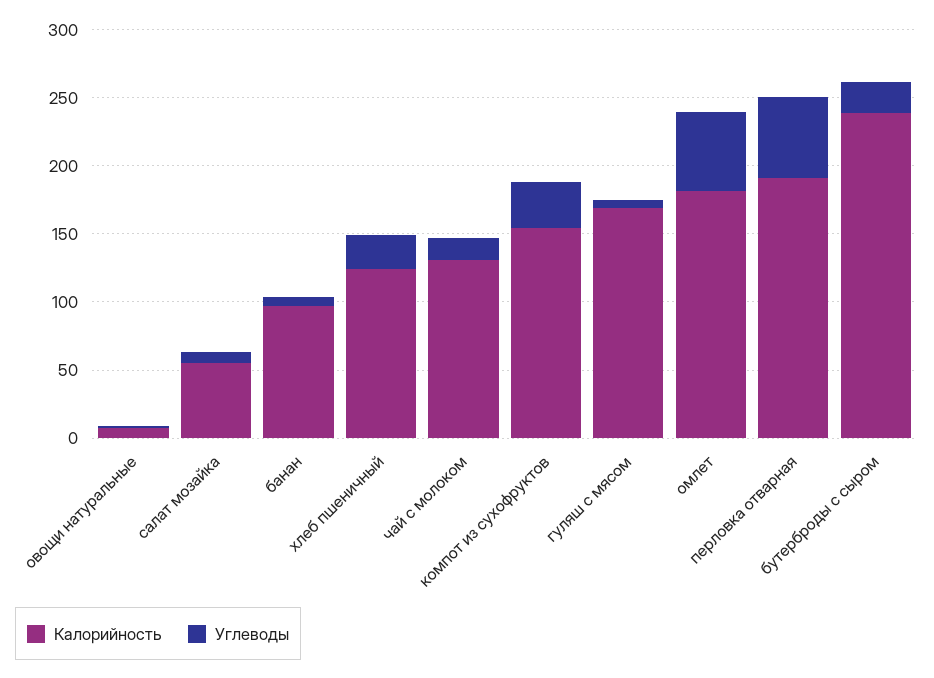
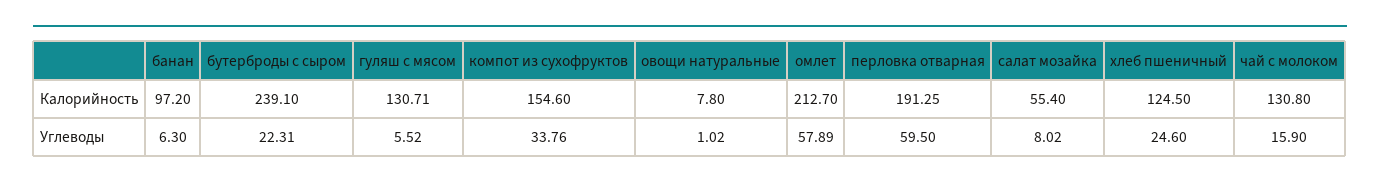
  {
    "Калорийность": {
      "овощи натуральные": 7.8,
      "салат мозайка": 55.4,
      "банан": 97.2,
      "хлеб пшеничный": 124.5,
      "чай с молоком": 130.8,
      "компот из сухофруктов": 154.6,
-     "гуляш с мясом": 170,
+     "гуляш с мясом": 130.71,
-     "омлет": 180,
+     "омлет": 212.7,
      "перловка отварная": 191.25,
      "бутерброды с сыром": 239.1
    },
    "Углеводы": {
      "овощи натуральные": 1.02,
      "салат мозайка": 8.02,
      "банан": 6.3,
      "хлеб пшеничный": 24.6,
      "чай с молоком": 15.9,
      "компот из сухофруктов": 33.76,
      "гуляш с мясом": 5.52,
      "омлет": 57.89,
      "перловка отварная": 59.5,
      "бутерброды с сыром": 22.31
    }
  }

